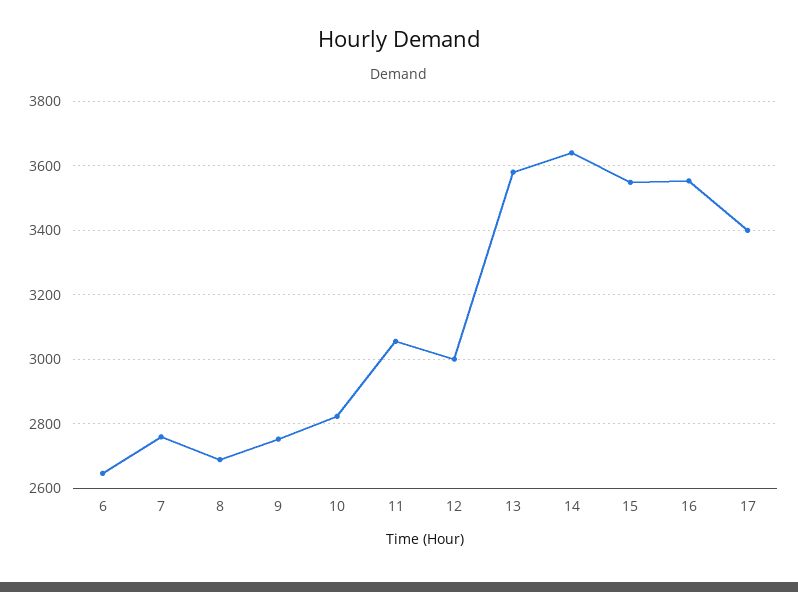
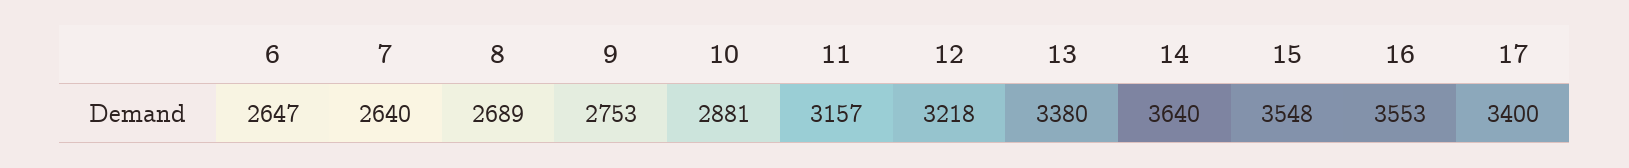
  {
    "6": 2647,
-   "7": 2760,
+   "7": 2640,
    "8": 2689,
    "9": 2753,
-   "10": 2820,
+   "10": 2881,
-   "11": 3060,
+   "11": 3157,
-   "12": 3000,
+   "12": 3218,
-   "13": 3580,
+   "13": 3380,
    "14": 3640,
    "15": 3548,
    "16": 3553,
    "17": 3400
  }

